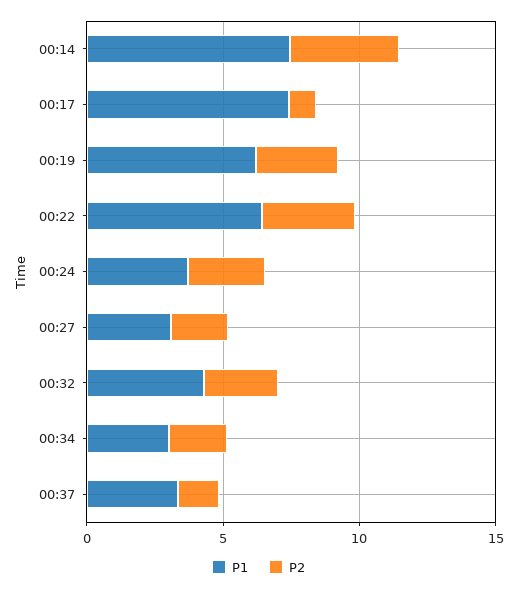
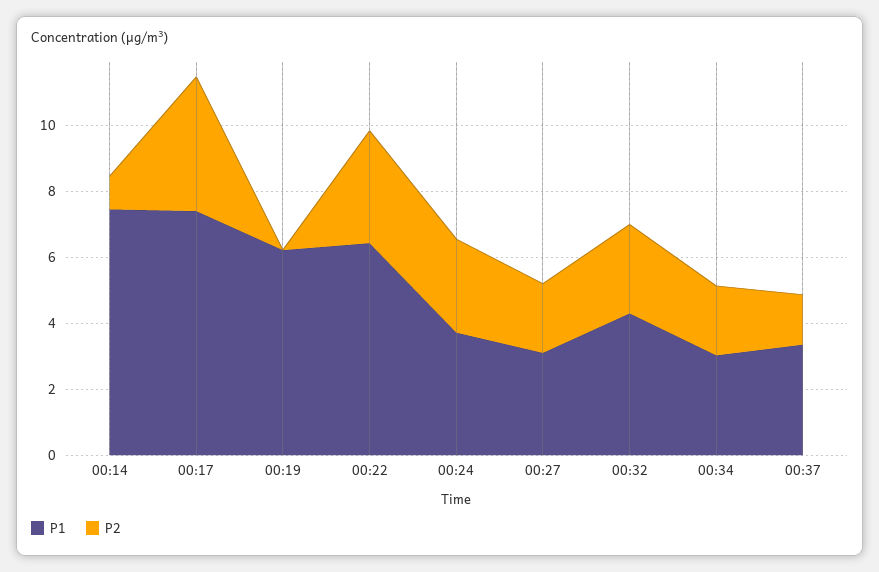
  {
    "P1": {
      "00:14": 7.5,
      "00:17": 7.5,
      "00:19": 6,
      "00:22": 6.5,
      "00:24": 3.5,
      "00:27": 3,
      "00:32": 4.5,
      "00:34": 3,
      "00:37": 3.5
    },
    "P2": {
-     "00:14": 4,
+     "00:14": 1,
-     "00:17": 1,
+     "00:17": 4,
-     "00:19": 3,
+     "00:19": 0,
      "00:22": 3.5,
      "00:24": 3,
      "00:27": 2,
      "00:32": 2.5,
      "00:34": 2,
      "00:37": 1.5
    }
  }

